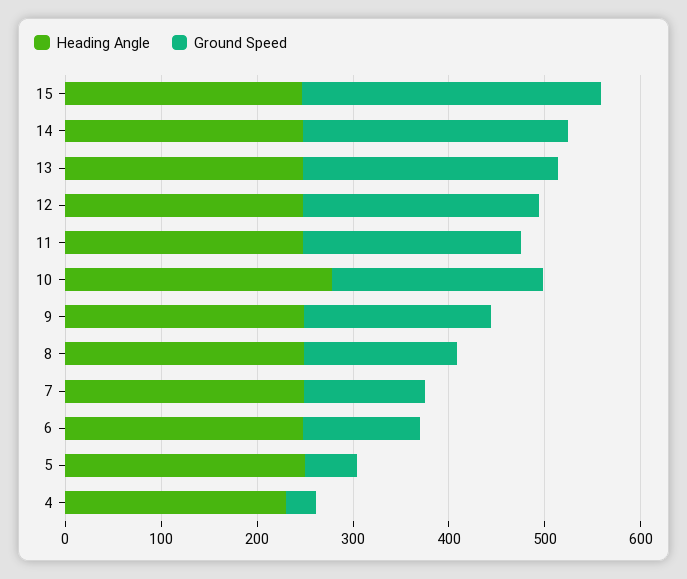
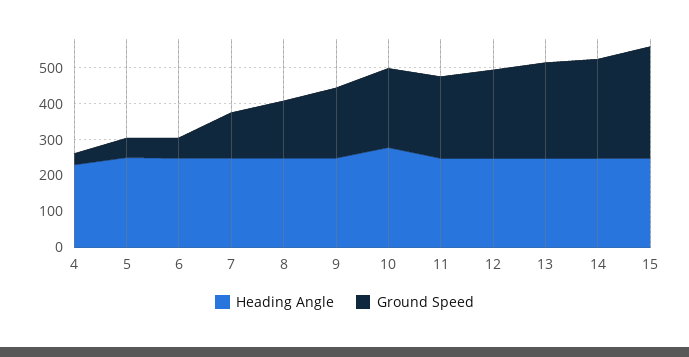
  {
    "Heading Angle": {
      "15": 240,
      "14": 240,
      "13": 240,
      "12": 240,
      "11": 240,
      "10": 280,
      "9": 240,
      "8": 240,
      "7": 240,
      "6": 240,
      "5": 260,
      "4": 240
    },
    "Ground Speed": {
      "15": 320,
      "14": 280,
      "13": 260,
      "12": 240,
      "11": 220,
      "10": 220,
      "9": 200,
      "8": 160,
      "7": 120,
-     "6": 120,
+     "6": 50,
      "5": 60,
      "4": 40
    }
  }

